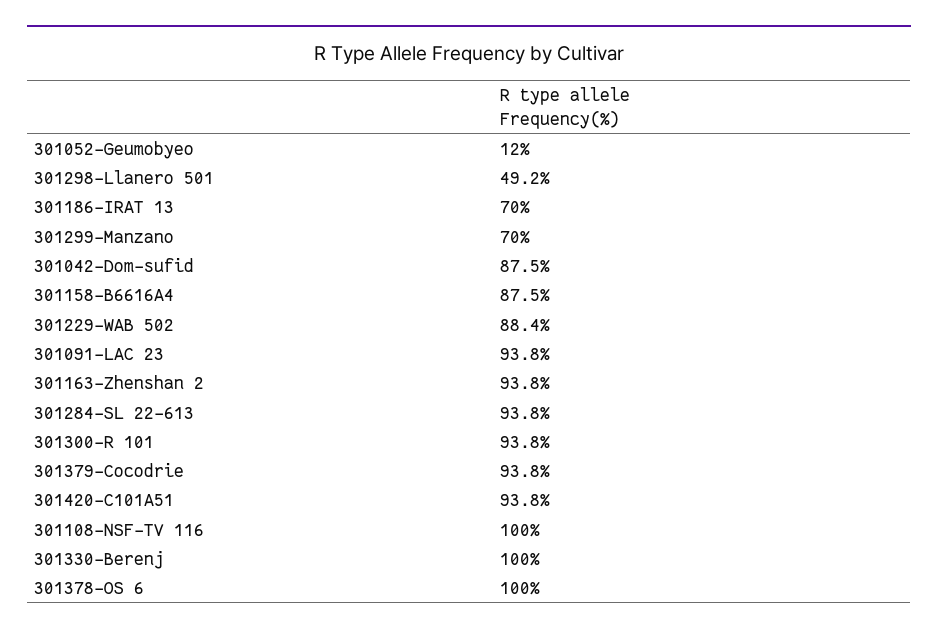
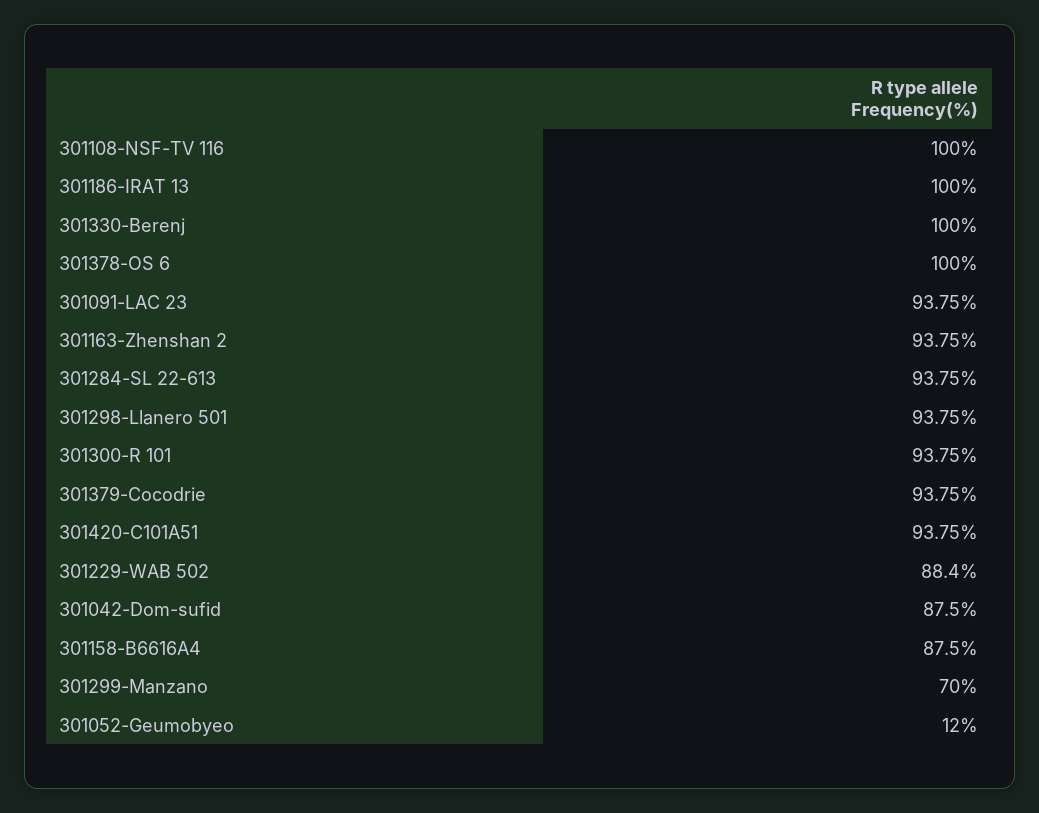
  {
    "301052-Geumobyeo": 12,
-   "301298-Llanero 501": 49.2,
+   "301298-Llanero 501": 93.75,
-   "301186-IRAT 13": 70,
+   "301186-IRAT 13": 100,
    "301299-Manzano": 70,
    "301042-Dom-sufid": 87.5,
    "301158-B6616A4": 87.5,
    "301229-WAB 502": 88.4,
    "301091-LAC 23": 93.75,
    "301163-Zhenshan 2": 93.75,
    "301284-SL 22-613": 93.75,
    "301300-R 101": 93.75,
    "301379-Cocodrie": 93.75,
    "301420-C101A51": 93.75,
    "301108-NSF-TV 116": 100,
    "301330-Berenj": 100,
    "301378-OS 6": 100
  }

